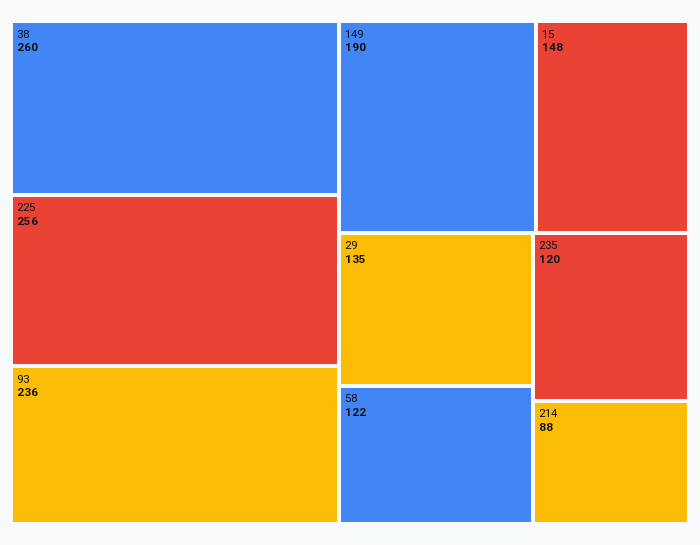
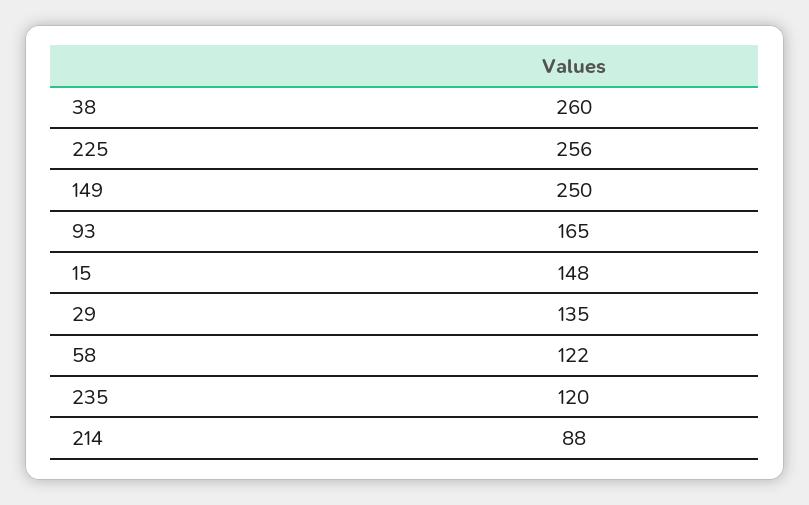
  {
    "38": 260,
    "225": 256,
-   "93": 236,
+   "93": 165,
-   "149": 190,
+   "149": 250,
    "15": 148,
    "29": 135,
    "58": 122,
    "235": 120,
    "214": 88
  }

